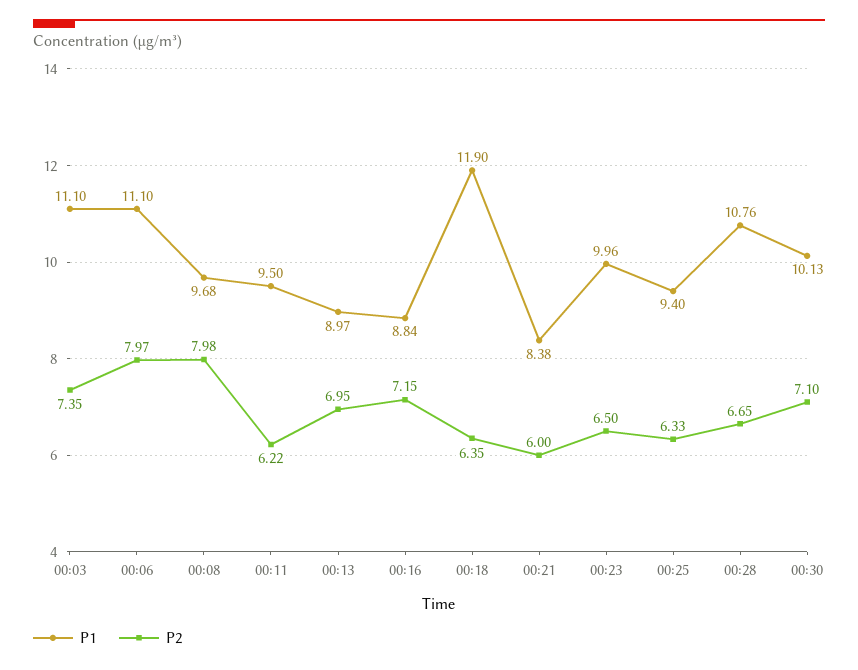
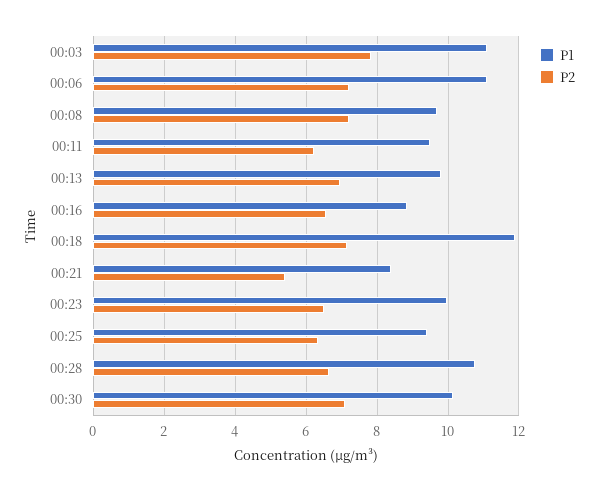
  {
    "P1": {
      "00:03": 11.1,
      "00:06": 11.1,
      "00:08": 9.68,
      "00:11": 9.5,
-     "00:13": 8.97,
+     "00:13": 9.8,
      "00:16": 8.84,
      "00:18": 11.9,
      "00:21": 8.38,
      "00:23": 9.96,
      "00:25": 9.4,
      "00:28": 10.76,
      "00:30": 10.13
    },
    "P2": {
-     "00:03": 7.35,
+     "00:03": 7.8,
-     "00:06": 7.97,
+     "00:06": 7.2,
-     "00:08": 7.98,
+     "00:08": 7.2,
      "00:11": 6.22,
      "00:13": 6.95,
-     "00:16": 7.15,
+     "00:16": 6.6,
-     "00:18": 6.35,
+     "00:18": 7.2,
-     "00:21": 6,
+     "00:21": 5.4,
      "00:23": 6.5,
      "00:25": 6.33,
      "00:28": 6.65,
      "00:30": 7.1
    }
  }

